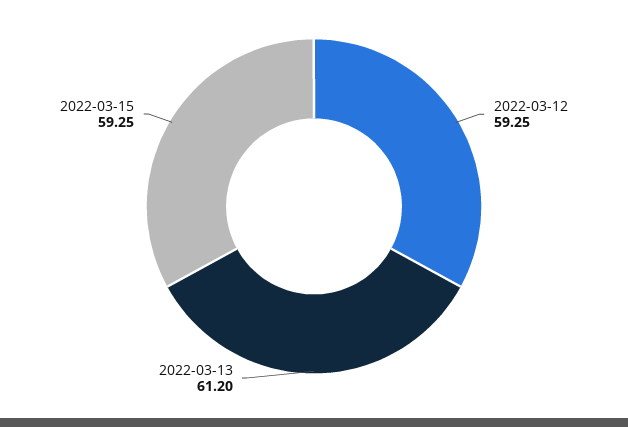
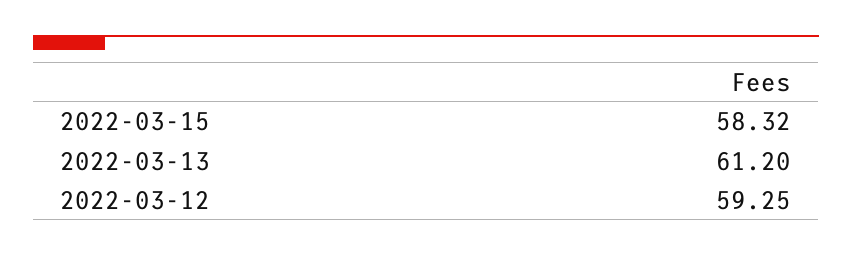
  {
    "2022-03-12": 59.25,
    "2022-03-13": 61.2,
-   "2022-03-15": 59.25
+   "2022-03-15": 58.32
  }

